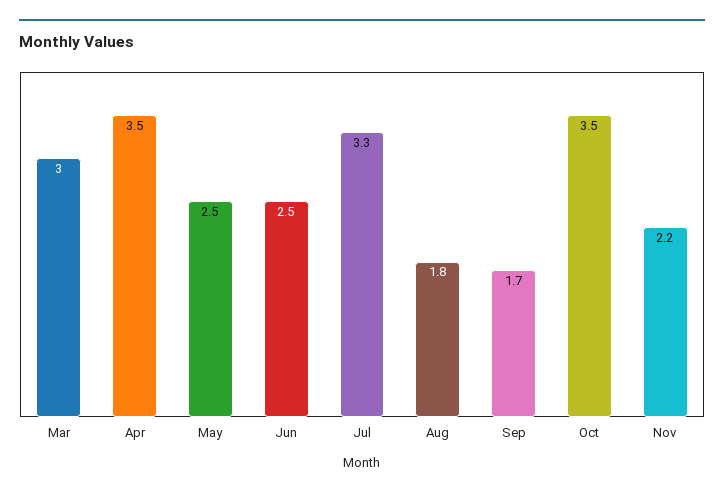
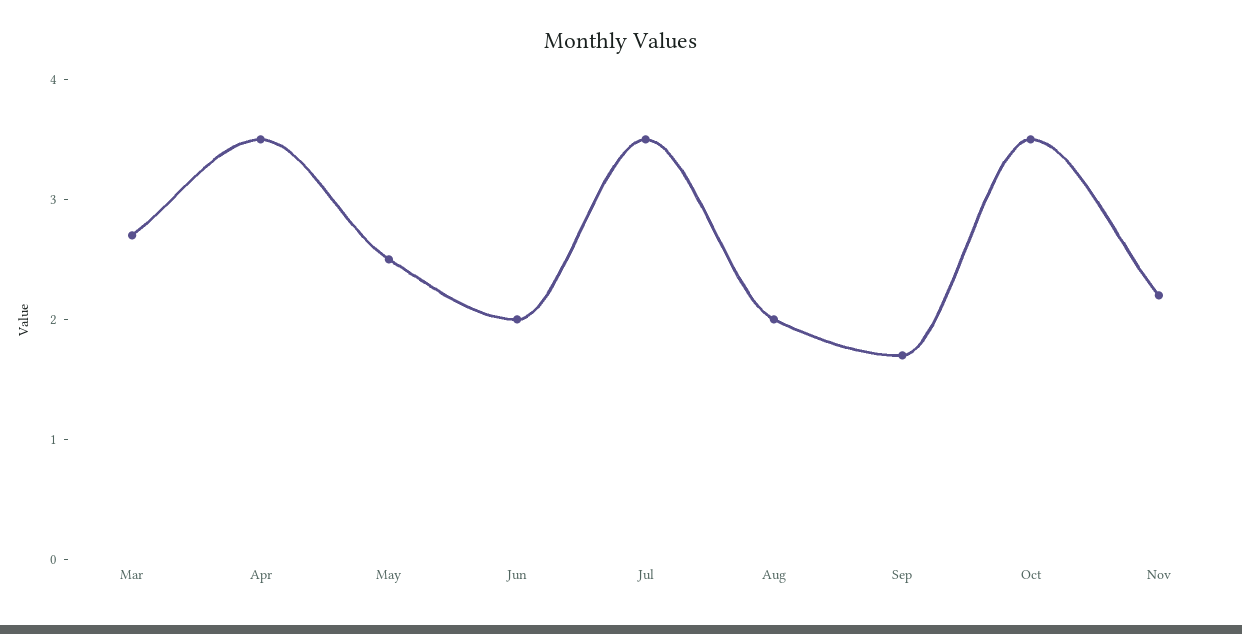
  {
-   "Mar": 3,
+   "Mar": 2.7,
    "Apr": 3.5,
    "May": 2.5,
-   "Jun": 2.5,
+   "Jun": 2,
-   "Jul": 3.3,
+   "Jul": 3.5,
-   "Aug": 1.8,
+   "Aug": 2,
    "Sep": 1.7,
    "Oct": 3.5,
    "Nov": 2.2
  }

